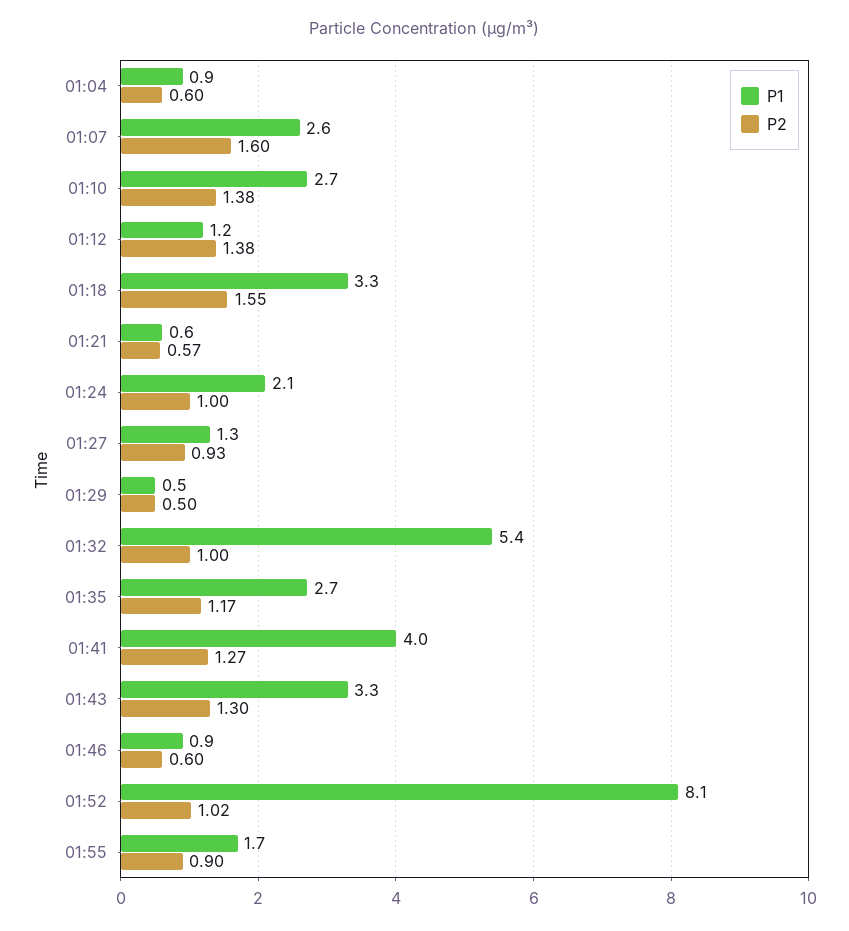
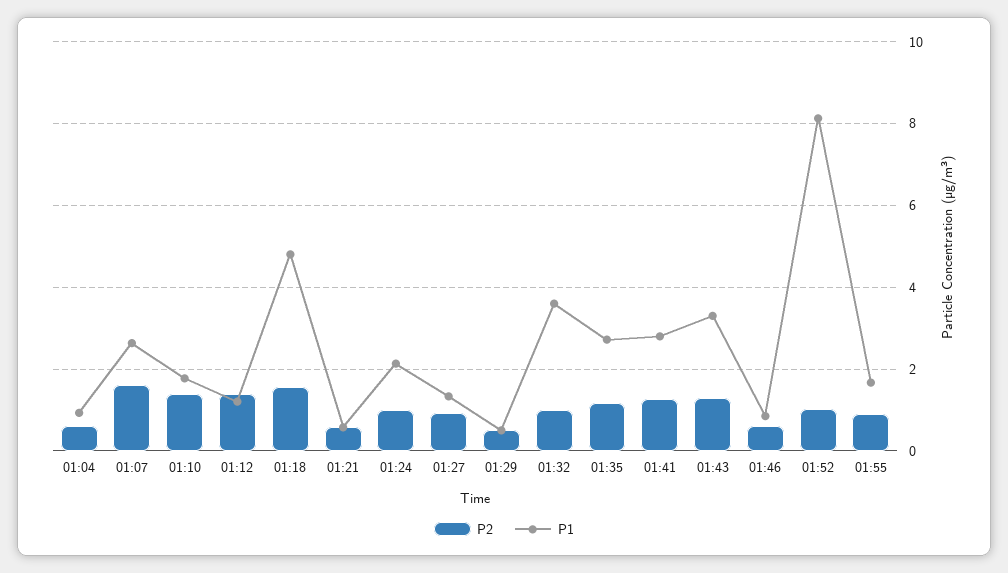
  {
    "P1": {
      "01:04": 0.9,
      "01:07": 2.6,
-     "01:10": 2.7,
+     "01:10": 1.8,
      "01:12": 1.2,
-     "01:18": 3.3,
+     "01:18": 4.8,
      "01:21": 0.6,
      "01:24": 2.1,
      "01:27": 1.3,
      "01:29": 0.5,
-     "01:32": 5.4,
+     "01:32": 3.6,
      "01:35": 2.7,
-     "01:41": 4,
+     "01:41": 2.8,
      "01:43": 3.3,
      "01:46": 0.9,
      "01:52": 8.1,
      "01:55": 1.7
    },
    "P2": {
      "01:04": 0.6,
      "01:07": 1.6,
      "01:10": 1.38,
      "01:12": 1.38,
      "01:18": 1.55,
      "01:21": 0.57,
      "01:24": 1,
      "01:27": 0.93,
      "01:29": 0.5,
      "01:32": 1,
      "01:35": 1.17,
      "01:41": 1.27,
      "01:43": 1.3,
      "01:46": 0.6,
      "01:52": 1.02,
      "01:55": 0.9
    }
  }

